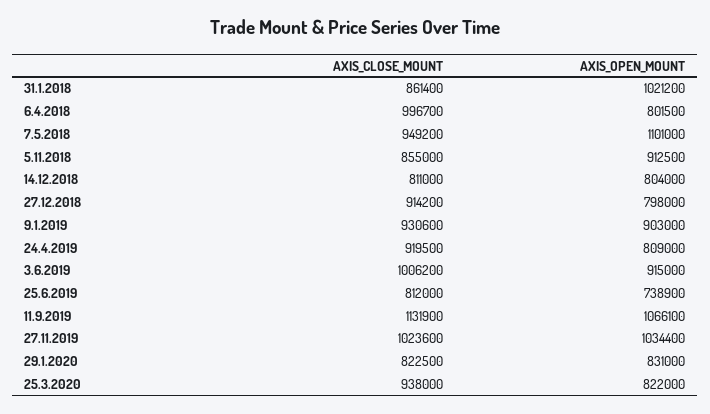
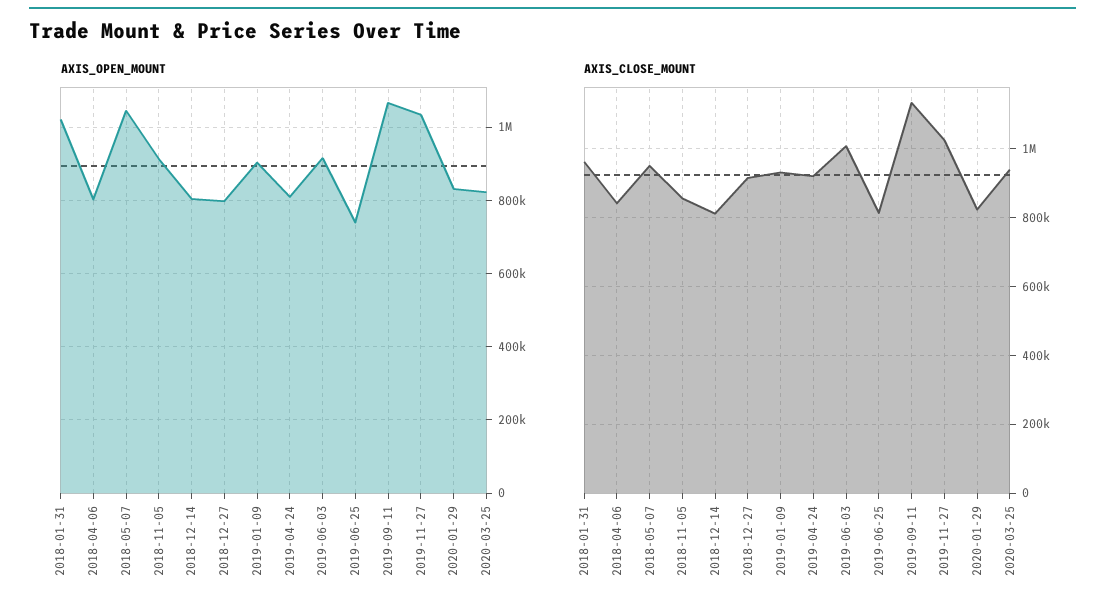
  {
    "AXIS_CLOSE_MOUNT": {
-     "31.1.2018": 861400,
+     "31.1.2018": 960000,
-     "6.4.2018": 996700,
+     "6.4.2018": 840000,
      "7.5.2018": 949200,
      "5.11.2018": 855000,
      "14.12.2018": 811000,
      "27.12.2018": 914200,
      "9.1.2019": 930600,
      "24.4.2019": 919500,
      "3.6.2019": 1006200,
      "25.6.2019": 812000,
      "11.9.2019": 1131900,
      "27.11.2019": 1023600,
      "29.1.2020": 822500,
      "25.3.2020": 938000
    },
    "AXIS_OPEN_MOUNT": {
      "31.1.2018": 1021200,
      "6.4.2018": 801500,
-     "7.5.2018": 1101000,
+     "7.5.2018": 1040000,
      "5.11.2018": 912500,
      "14.12.2018": 804000,
      "27.12.2018": 798000,
      "9.1.2019": 903000,
      "24.4.2019": 809000,
      "3.6.2019": 915000,
      "25.6.2019": 738900,
      "11.9.2019": 1066100,
      "27.11.2019": 1034400,
      "29.1.2020": 831000,
      "25.3.2020": 822000
    }
  }

